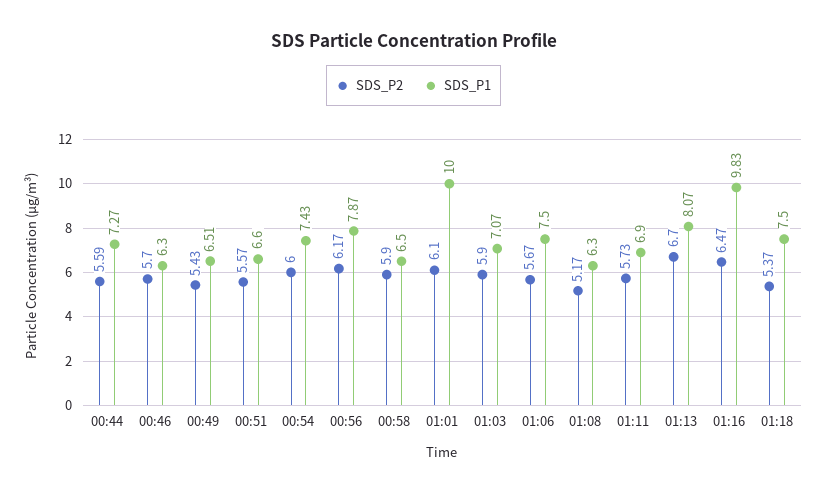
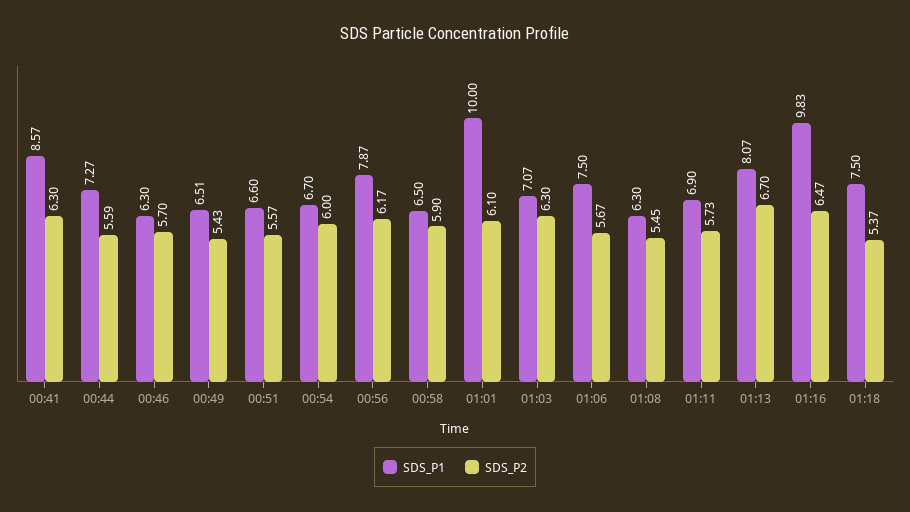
  {
    "SDS_P2": {
      "00:44": 5.59,
      "00:46": 5.7,
      "00:49": 5.43,
      "00:51": 5.57,
      "00:54": 6,
      "00:56": 6.17,
      "00:58": 5.9,
      "01:01": 6.1,
-     "01:03": 5.9,
+     "01:03": 6.3,
      "01:06": 5.67,
-     "01:08": 5.17,
+     "01:08": 5.45,
      "01:11": 5.73,
      "01:13": 6.7,
      "01:16": 6.47,
-     "01:18": 5.37
+     "01:18": 5.37,
+     "00:41": 6.3
    },
    "SDS_P1": {
      "00:44": 7.27,
      "00:46": 6.3,
      "00:49": 6.51,
      "00:51": 6.6,
-     "00:54": 7.43,
+     "00:54": 6.7,
      "00:56": 7.87,
      "00:58": 6.5,
      "01:01": 10,
      "01:03": 7.07,
      "01:06": 7.5,
      "01:08": 6.3,
      "01:11": 6.9,
      "01:13": 8.07,
      "01:16": 9.83,
-     "01:18": 7.5
+     "01:18": 7.5,
+     "00:41": 8.57
    }
  }

